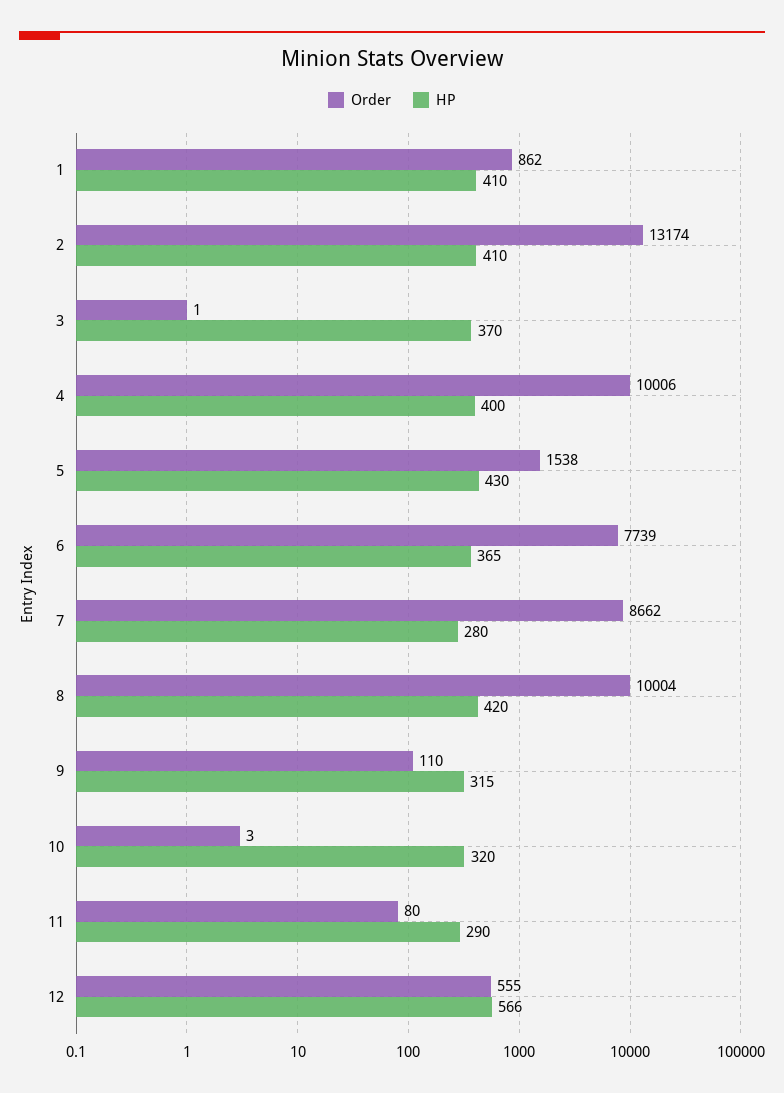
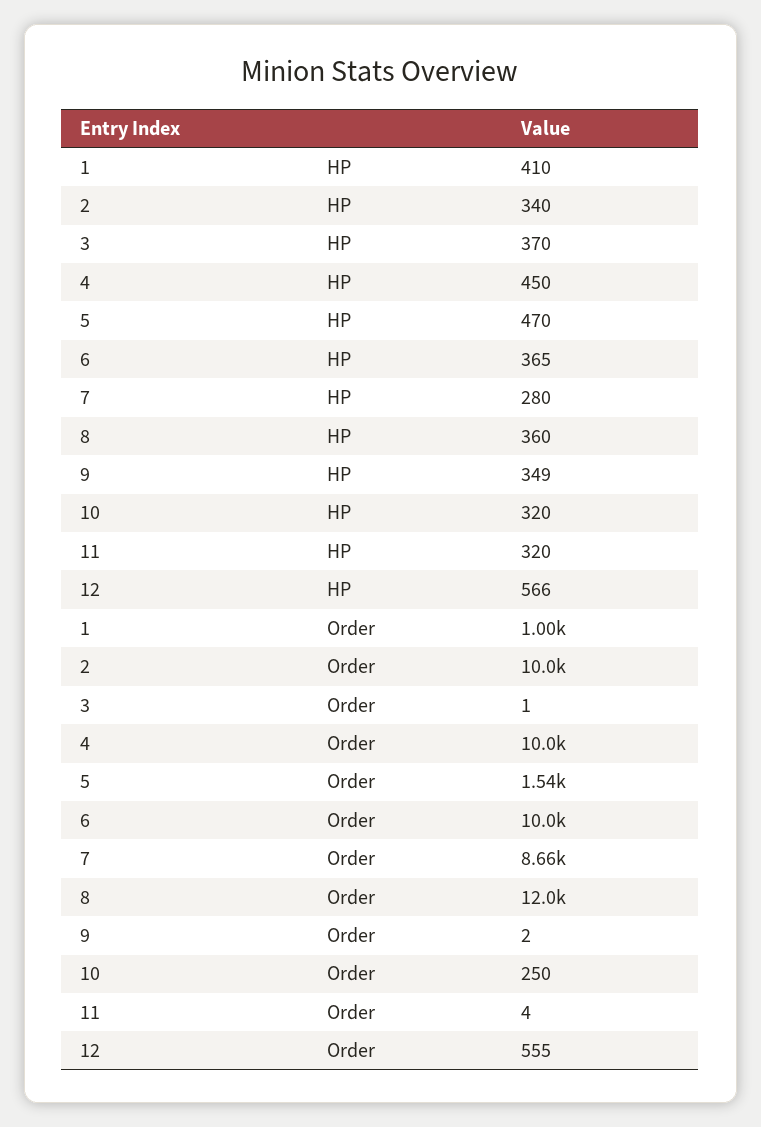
  {
    "Order": {
-     "1": 862,
+     "1": 1000,
-     "2": 13174,
+     "2": 10000,
      "3": 1,
      "4": 10006,
      "5": 1538,
-     "6": 7739,
+     "6": 10000,
      "7": 8662,
-     "8": 10004,
+     "8": 12000,
-     "9": 110,
+     "9": 2,
-     "10": 3,
+     "10": 250,
-     "11": 80,
+     "11": 4,
      "12": 555
    },
    "HP": {
      "1": 410,
-     "2": 410,
+     "2": 340,
      "3": 370,
-     "4": 400,
+     "4": 450,
-     "5": 430,
+     "5": 470,
      "6": 365,
      "7": 280,
-     "8": 420,
+     "8": 360,
-     "9": 315,
+     "9": 349,
      "10": 320,
-     "11": 290,
+     "11": 320,
      "12": 566
    }
  }

